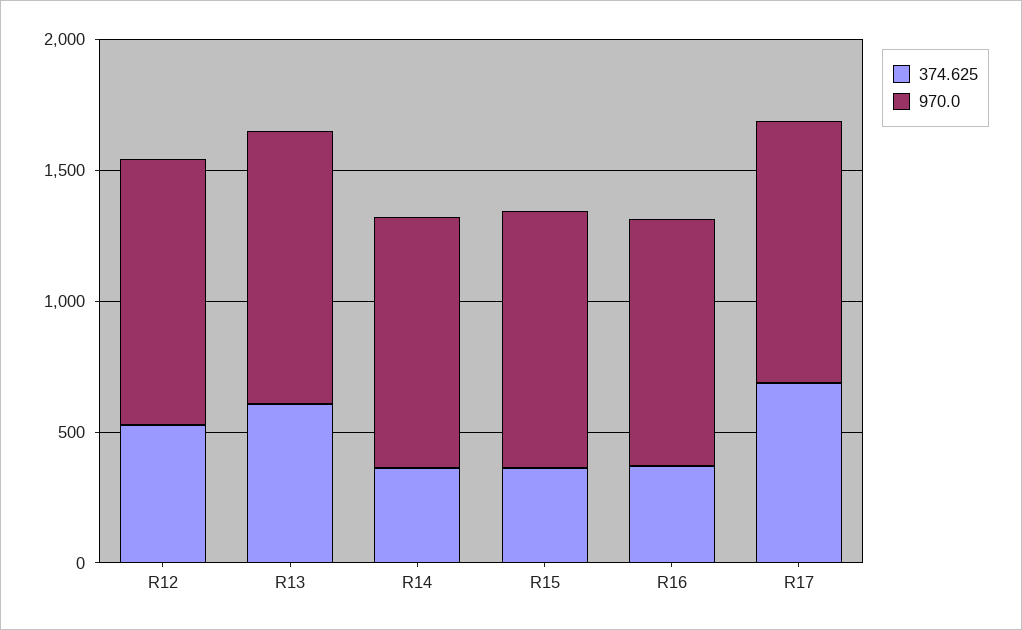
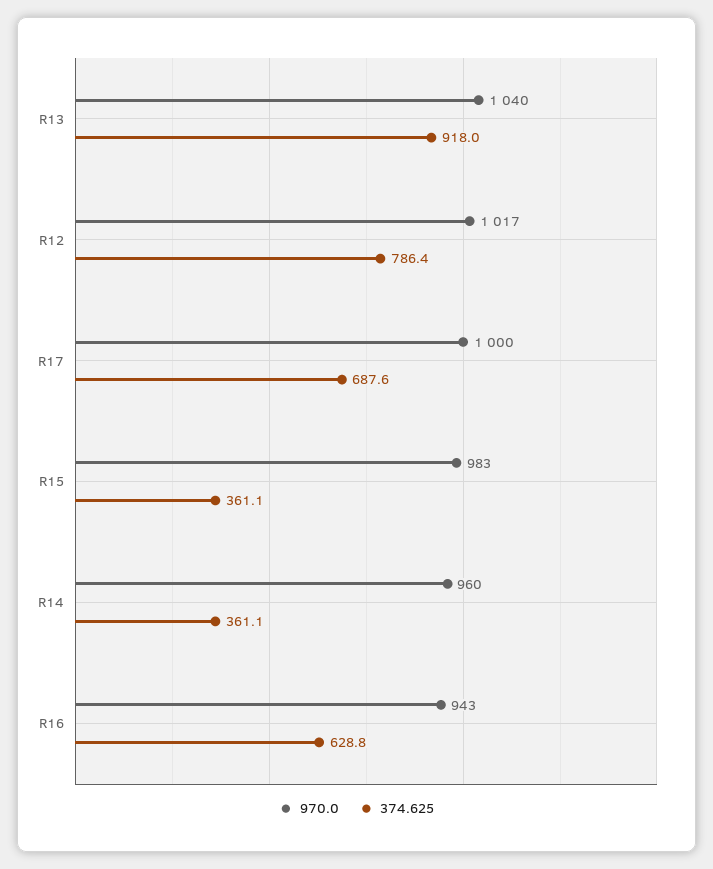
  {
    "374.625": {
-     "R12": 500,
+     "R12": 786.4,
-     "R13": 600,
+     "R13": 918,
      "R14": 361.1,
      "R15": 361.1,
-     "R16": 400,
+     "R16": 628.8,
      "R17": 687.6
    },
    "970.0": {
      "R12": 1017,
      "R13": 1040,
      "R14": 960,
      "R15": 983,
      "R16": 943,
      "R17": 1000
    }
  }

